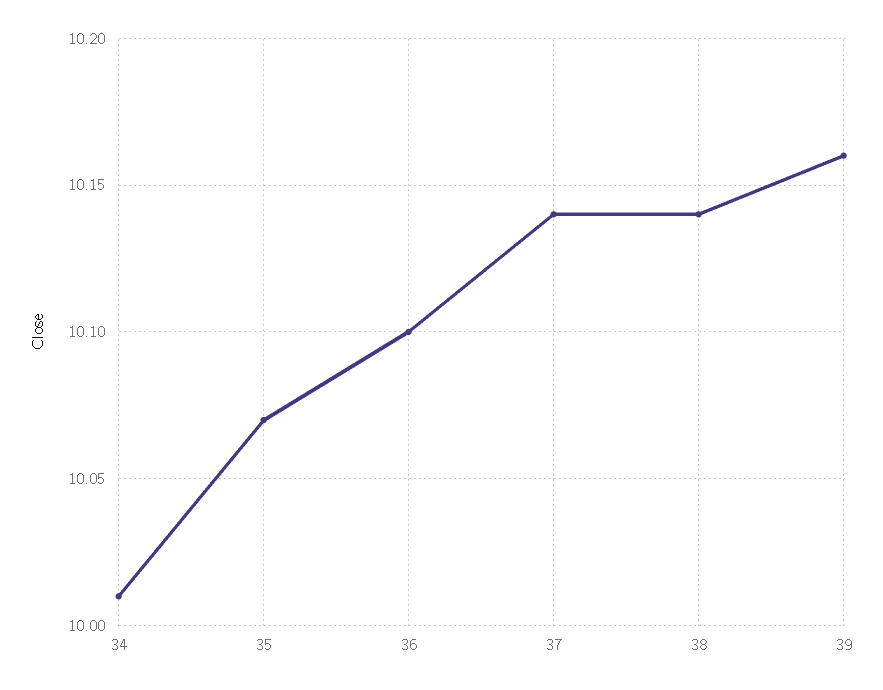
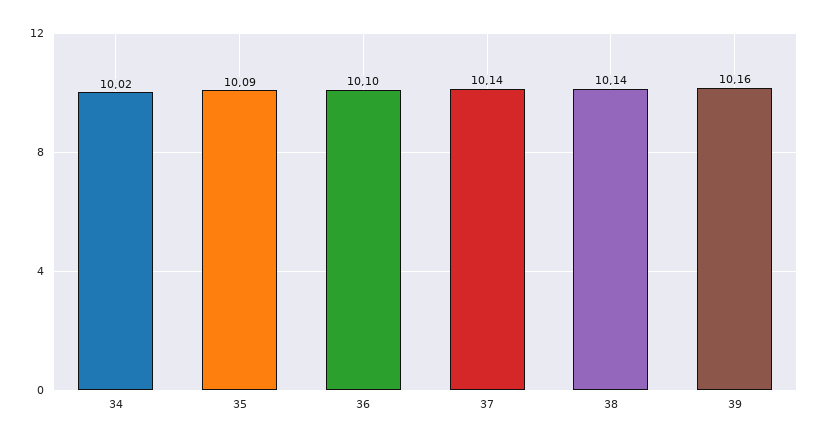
  {
-   "34": 10.01,
+   "34": 10.02,
-   "35": 10.07,
+   "35": 10.09,
    "36": 10.1,
    "37": 10.14,
    "38": 10.14,
    "39": 10.16
  }

